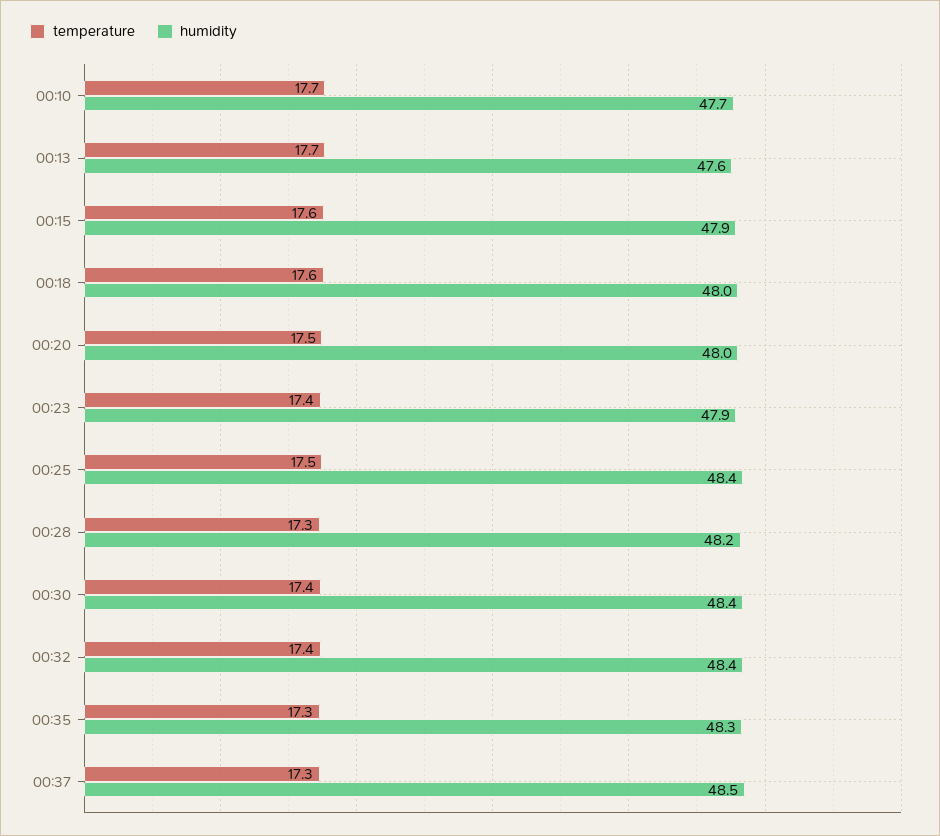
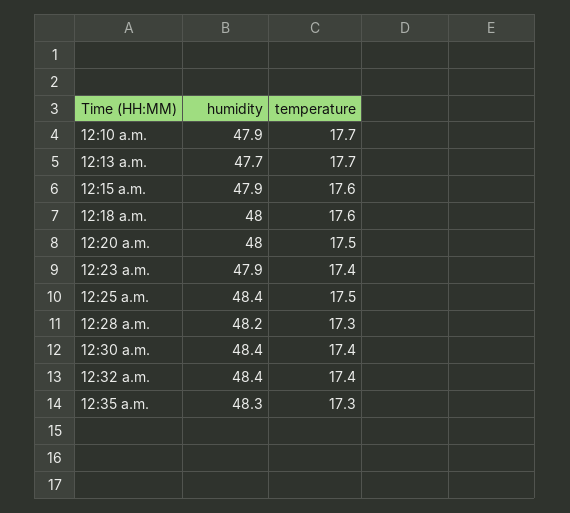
  {
    "temperature": {
      "00:10": 17.7,
      "00:13": 17.7,
      "00:15": 17.6,
      "00:18": 17.6,
      "00:20": 17.5,
      "00:23": 17.4,
      "00:25": 17.5,
      "00:28": 17.3,
      "00:30": 17.4,
      "00:32": 17.4,
-     "00:35": 17.3,
+     "00:35": 17.3
-     "00:37": 17.3
    },
    "humidity": {
-     "00:10": 47.7,
+     "00:10": 47.9,
-     "00:13": 47.6,
+     "00:13": 47.7,
      "00:15": 47.9,
      "00:18": 48,
      "00:20": 48,
      "00:23": 47.9,
      "00:25": 48.4,
      "00:28": 48.2,
      "00:30": 48.4,
      "00:32": 48.4,
-     "00:35": 48.3,
+     "00:35": 48.3
-     "00:37": 48.5
    }
  }

